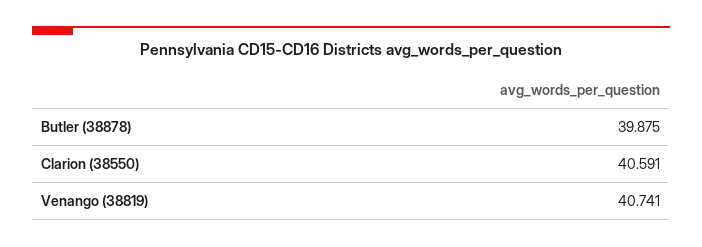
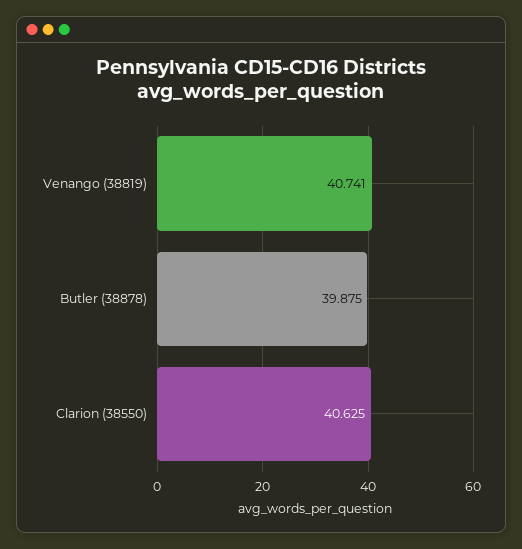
  {
    "Butler (38878)": 39.875,
-   "Clarion (38550)": 40.591,
+   "Clarion (38550)": 40.625,
    "Venango (38819)": 40.741
  }

